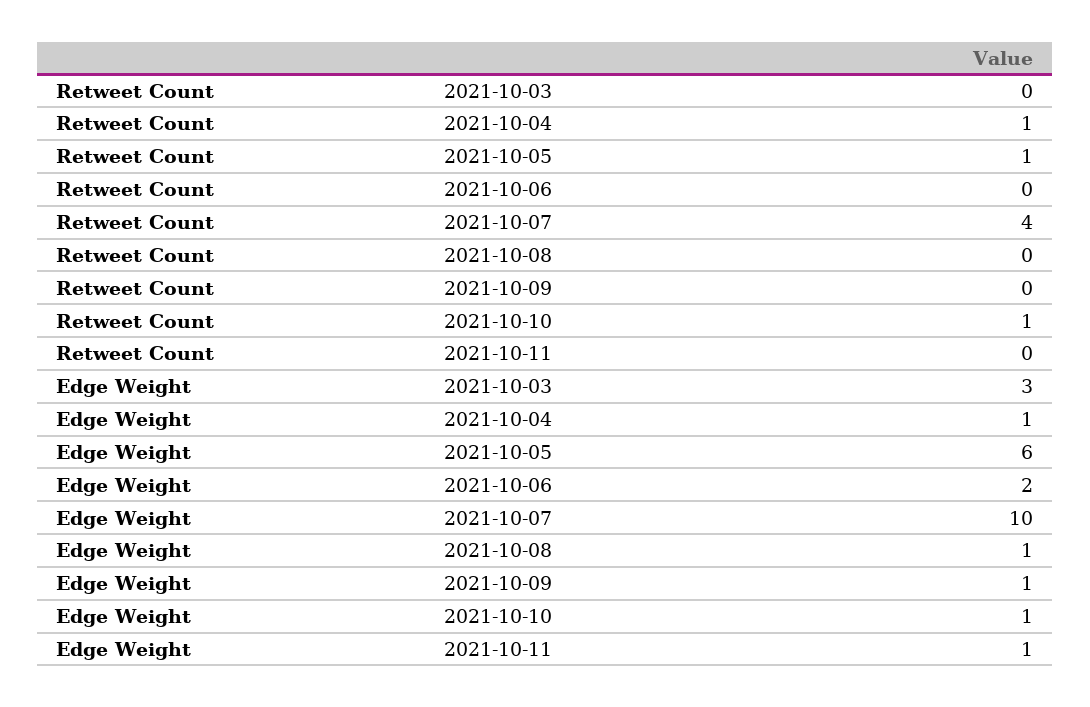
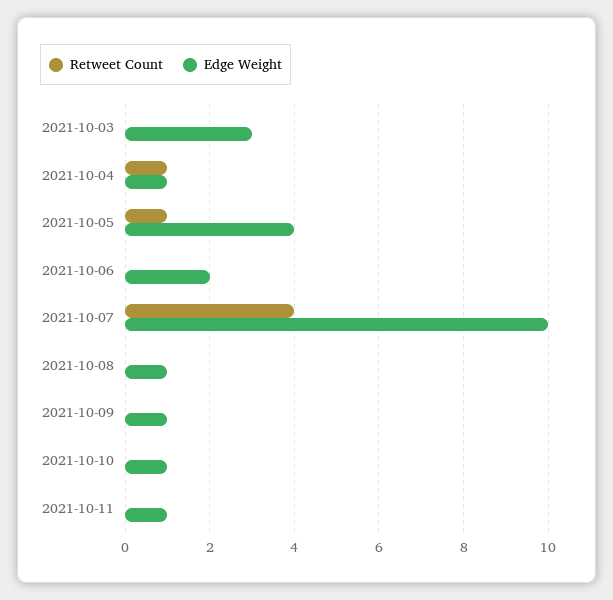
  {
    "Retweet Count": {
      "2021-10-03": 0,
      "2021-10-04": 1,
      "2021-10-05": 1,
      "2021-10-06": 0,
      "2021-10-07": 4,
      "2021-10-08": 0,
      "2021-10-09": 0,
-     "2021-10-10": 1,
+     "2021-10-10": 0,
      "2021-10-11": 0
    },
    "Edge Weight": {
      "2021-10-03": 3,
      "2021-10-04": 1,
-     "2021-10-05": 6,
+     "2021-10-05": 4,
      "2021-10-06": 2,
      "2021-10-07": 10,
      "2021-10-08": 1,
      "2021-10-09": 1,
      "2021-10-10": 1,
      "2021-10-11": 1
    }
  }

